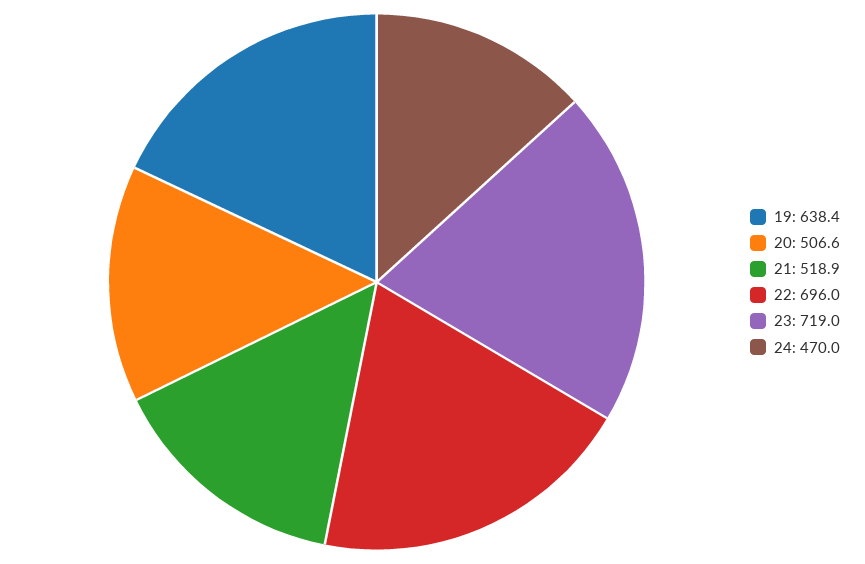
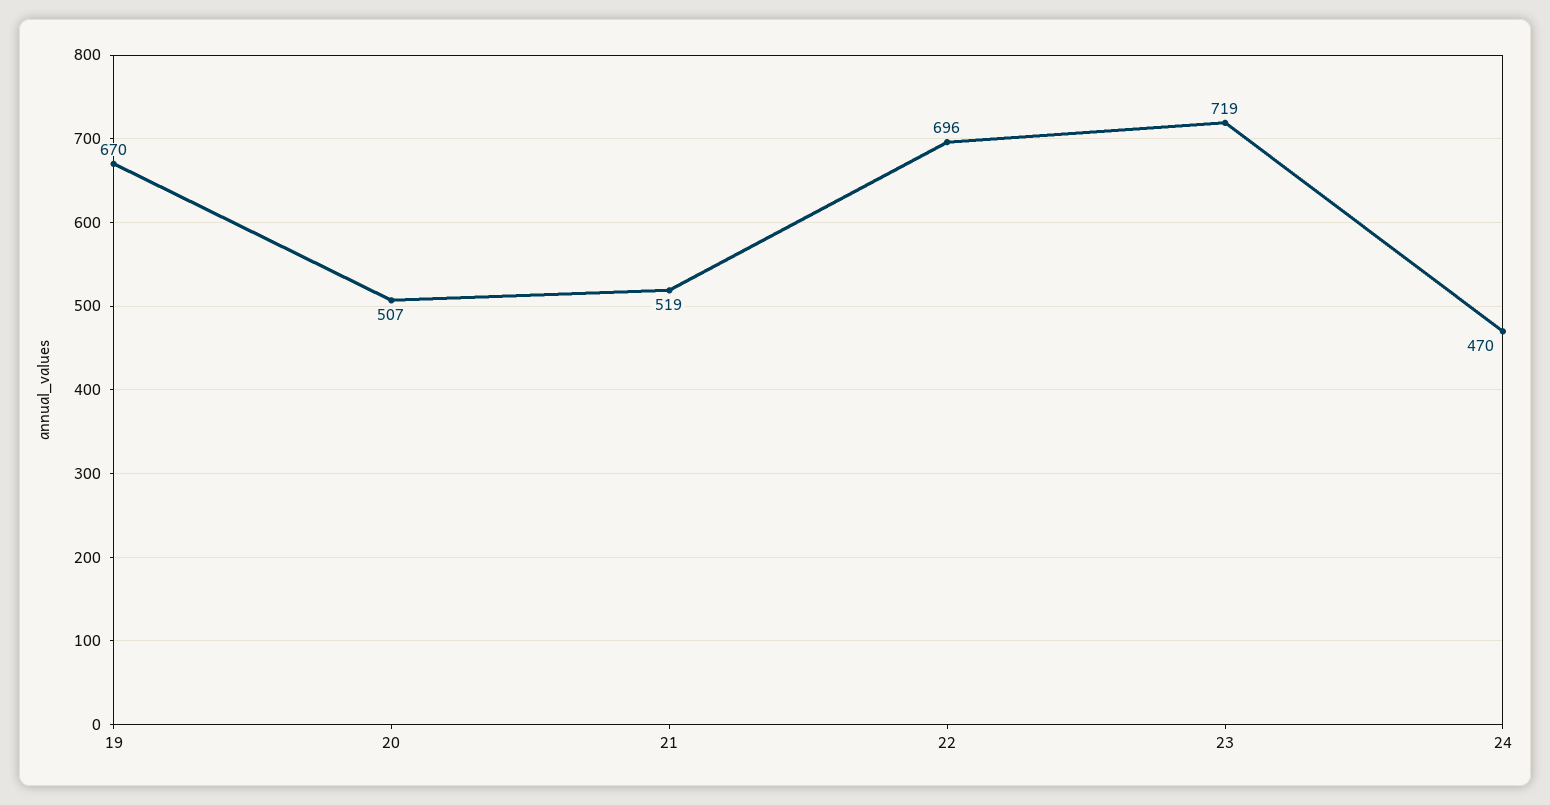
  {
-   "19": 638.4,
+   "19": 670,
    "20": 506.6,
    "21": 518.9,
    "22": 696,
    "23": 719,
    "24": 470
  }

